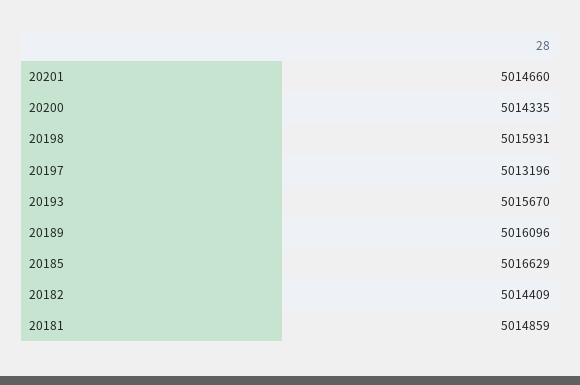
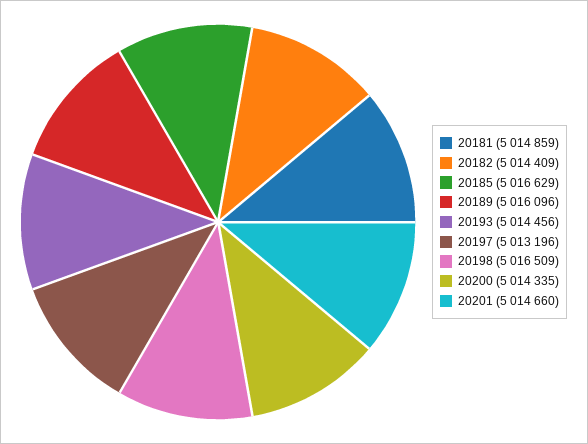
  {
    "20201": 5014660,
    "20200": 5014335,
-   "20198": 5015931,
+   "20198": 5016509,
    "20197": 5013196,
-   "20193": 5015670,
+   "20193": 5014456,
    "20189": 5016096,
    "20185": 5016629,
    "20182": 5014409,
    "20181": 5014859
  }

